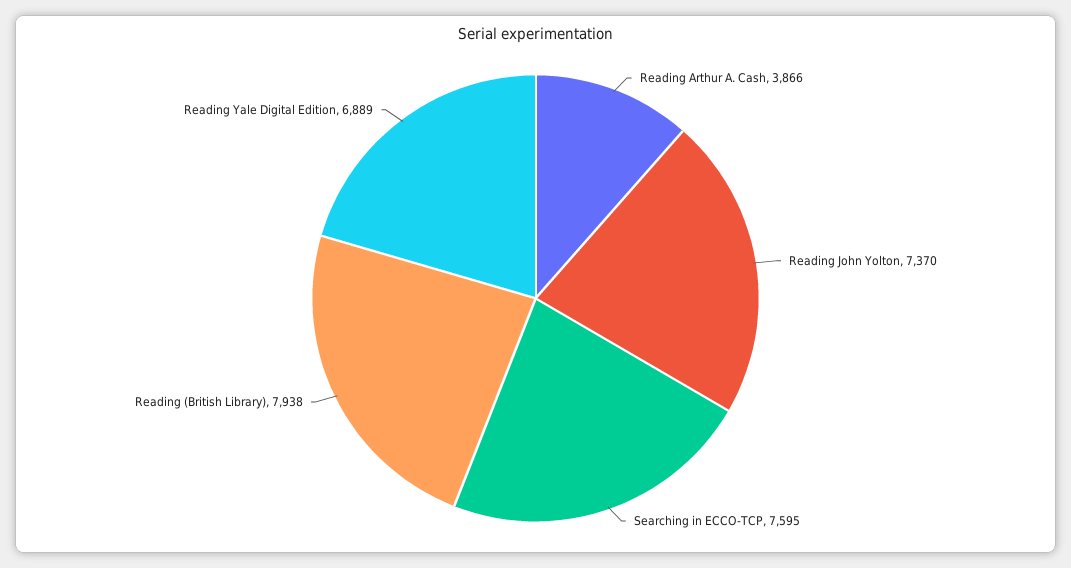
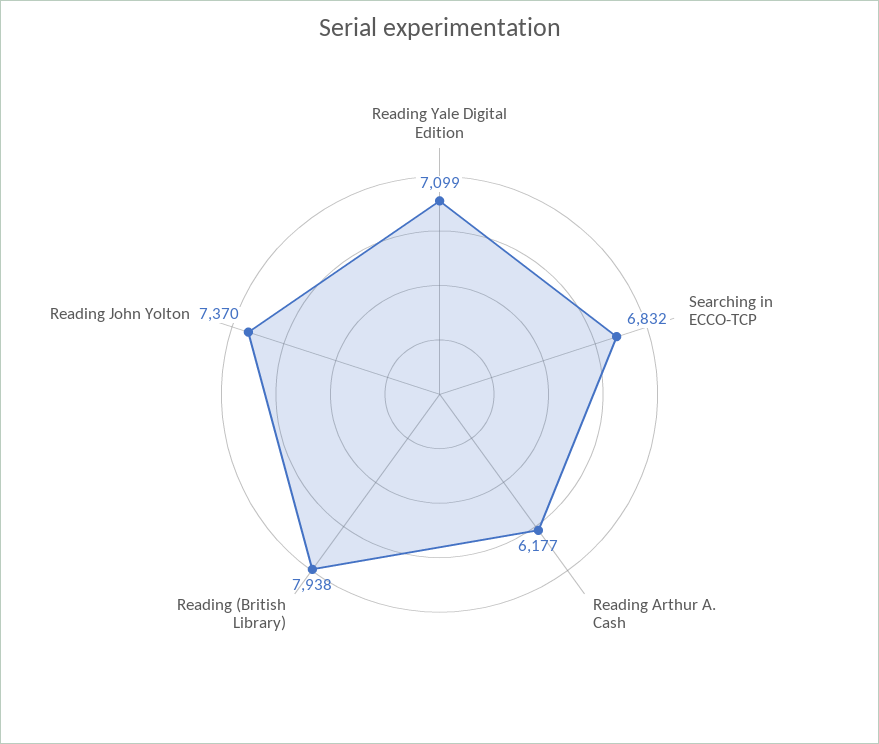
  {
-   "Reading Arthur A. Cash": 3866,
+   "Reading Arthur A. Cash": 6177,
    "Reading John Yolton": 7370,
-   "Searching in ECCO-TCP": 7595,
+   "Searching in ECCO-TCP": 6832,
    "Reading (British Library)": 7938,
-   "Reading Yale Digital Edition": 6889
+   "Reading Yale Digital Edition": 7099
  }

